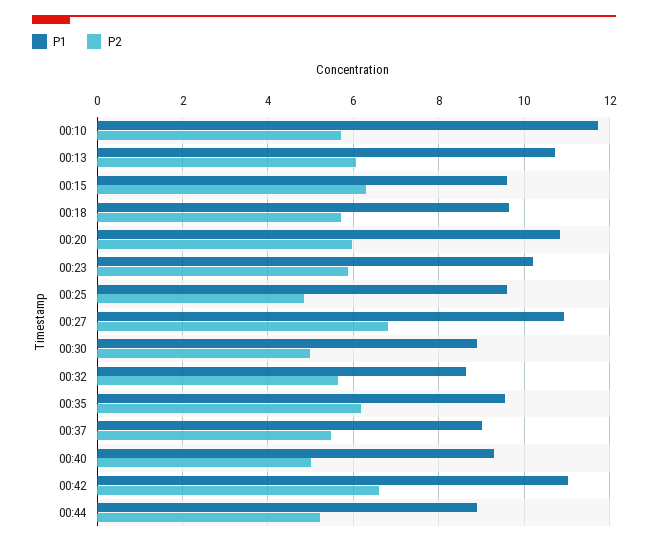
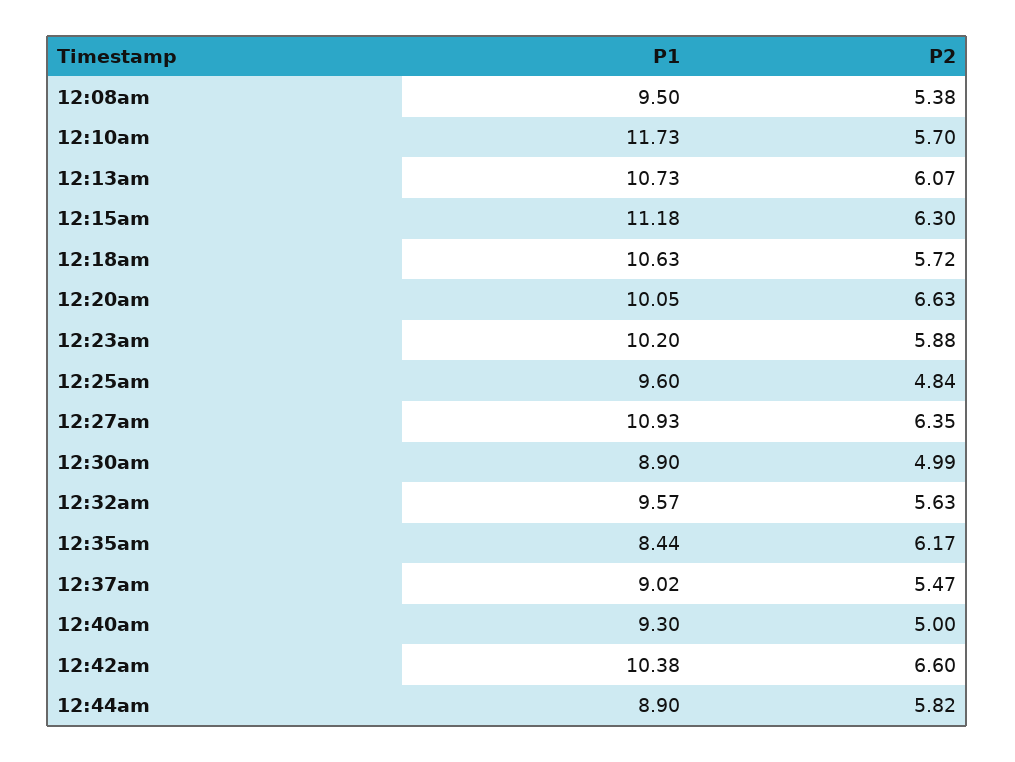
  {
    "P1": {
      "00:10": 11.73,
      "00:13": 10.73,
-     "00:15": 9.6,
+     "00:15": 11.18,
-     "00:18": 9.6,
+     "00:18": 10.63,
-     "00:20": 10.8,
+     "00:20": 10.05,
      "00:23": 10.2,
      "00:25": 9.6,
      "00:27": 10.93,
      "00:30": 8.9,
-     "00:32": 8.6,
+     "00:32": 9.57,
-     "00:35": 9.6,
+     "00:35": 8.44,
      "00:37": 9.02,
      "00:40": 9.3,
-     "00:42": 11,
+     "00:42": 10.38,
-     "00:44": 8.9
+     "00:44": 8.9,
+     "12:08am": 9.5
    },
    "P2": {
      "00:10": 5.7,
      "00:13": 6.07,
      "00:15": 6.3,
      "00:18": 5.72,
-     "00:20": 6,
+     "00:20": 6.63,
      "00:23": 5.88,
      "00:25": 4.84,
-     "00:27": 6.8,
+     "00:27": 6.35,
      "00:30": 4.99,
      "00:32": 5.63,
      "00:35": 6.17,
      "00:37": 5.47,
      "00:40": 5,
      "00:42": 6.6,
-     "00:44": 5.2
+     "00:44": 5.82,
+     "12:08am": 5.38
    }
  }

